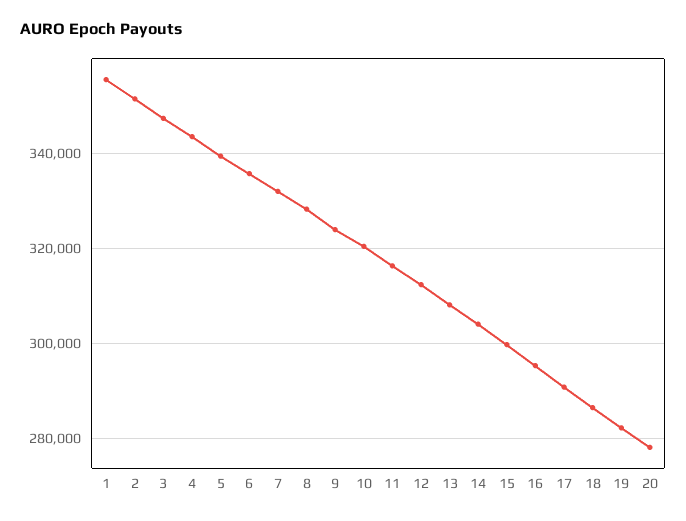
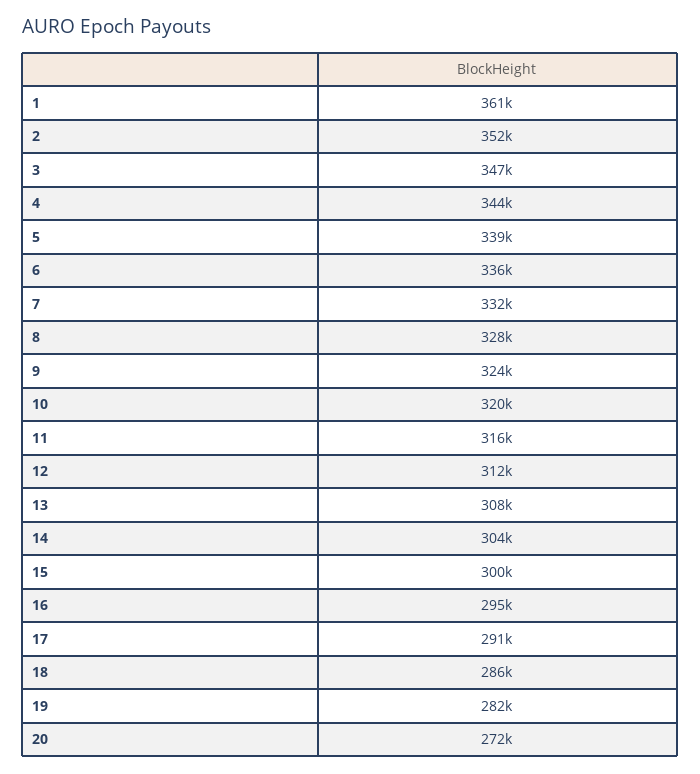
  {
-   "1": 356000,
+   "1": 361000,
    "2": 352000,
    "3": 347000,
    "4": 344000,
    "5": 339000,
    "6": 336000,
    "7": 332000,
    "8": 328000,
    "9": 324000,
    "10": 320000,
    "11": 316000,
    "12": 312000,
    "13": 308000,
    "14": 304000,
    "15": 300000,
    "16": 295000,
    "17": 291000,
    "18": 286000,
    "19": 282000,
-   "20": 278000
+   "20": 272000
  }

